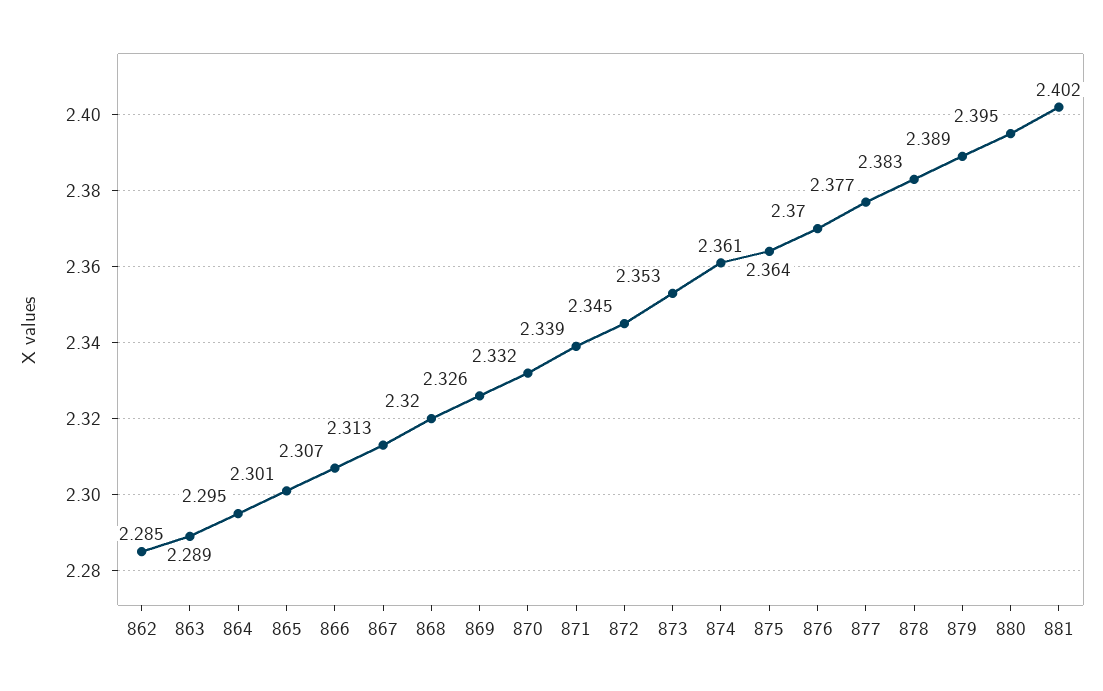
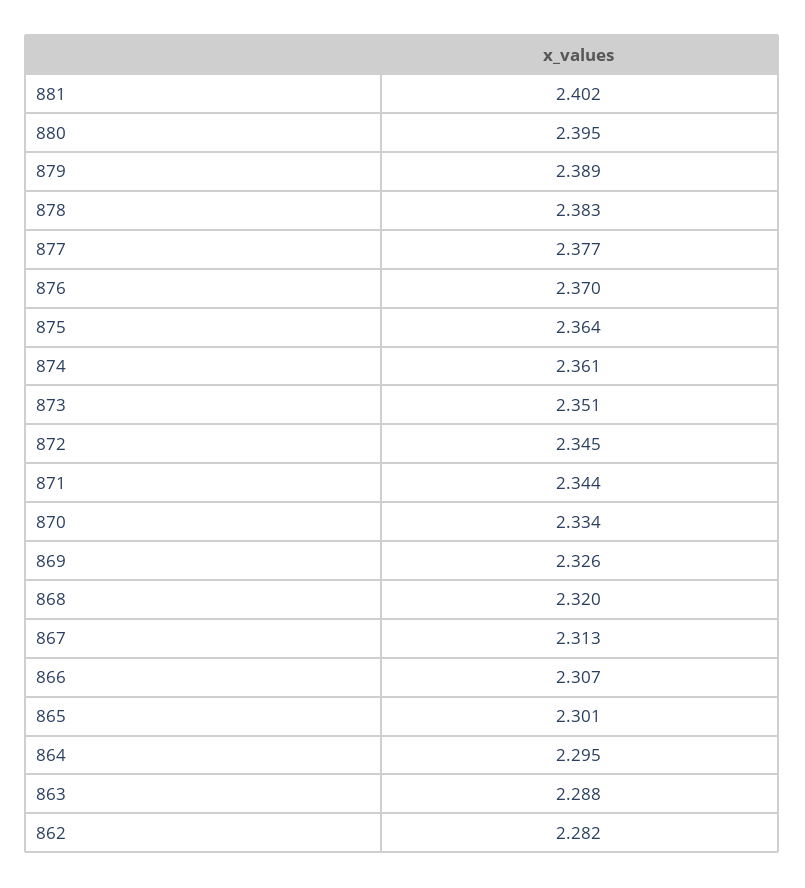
  {
-   "862": 2.285,
+   "862": 2.282,
-   "863": 2.289,
+   "863": 2.288,
    "864": 2.295,
    "865": 2.301,
    "866": 2.307,
    "867": 2.313,
    "868": 2.32,
    "869": 2.326,
-   "870": 2.332,
+   "870": 2.334,
-   "871": 2.339,
+   "871": 2.344,
    "872": 2.345,
-   "873": 2.353,
+   "873": 2.351,
    "874": 2.361,
    "875": 2.364,
    "876": 2.37,
    "877": 2.377,
    "878": 2.383,
    "879": 2.389,
    "880": 2.395,
    "881": 2.402
  }

